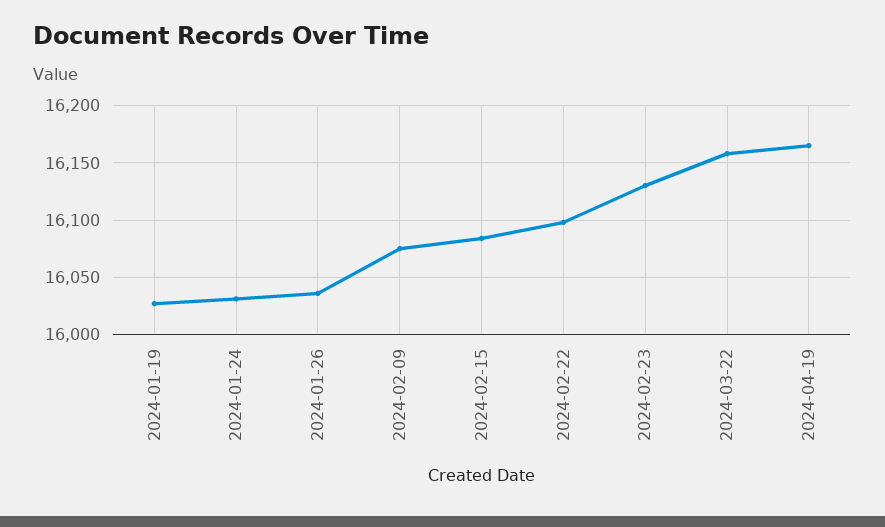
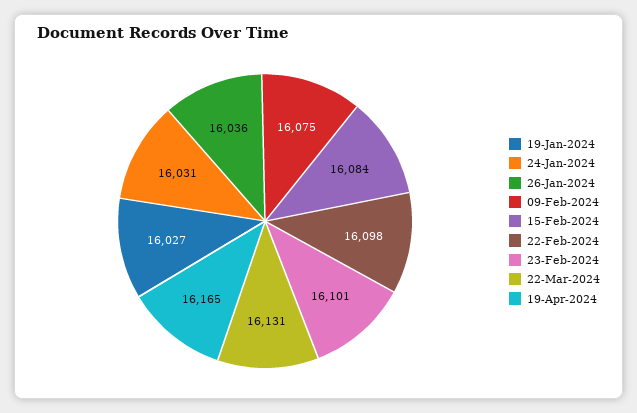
  {
    "2024-01-19": 16027,
    "2024-01-24": 16031,
    "2024-01-26": 16036,
    "2024-02-09": 16075,
    "2024-02-15": 16084,
    "2024-02-22": 16098,
-   "2024-02-23": 16130,
+   "2024-02-23": 16101,
-   "2024-03-22": 16160,
+   "2024-03-22": 16131,
    "2024-04-19": 16165
  }

